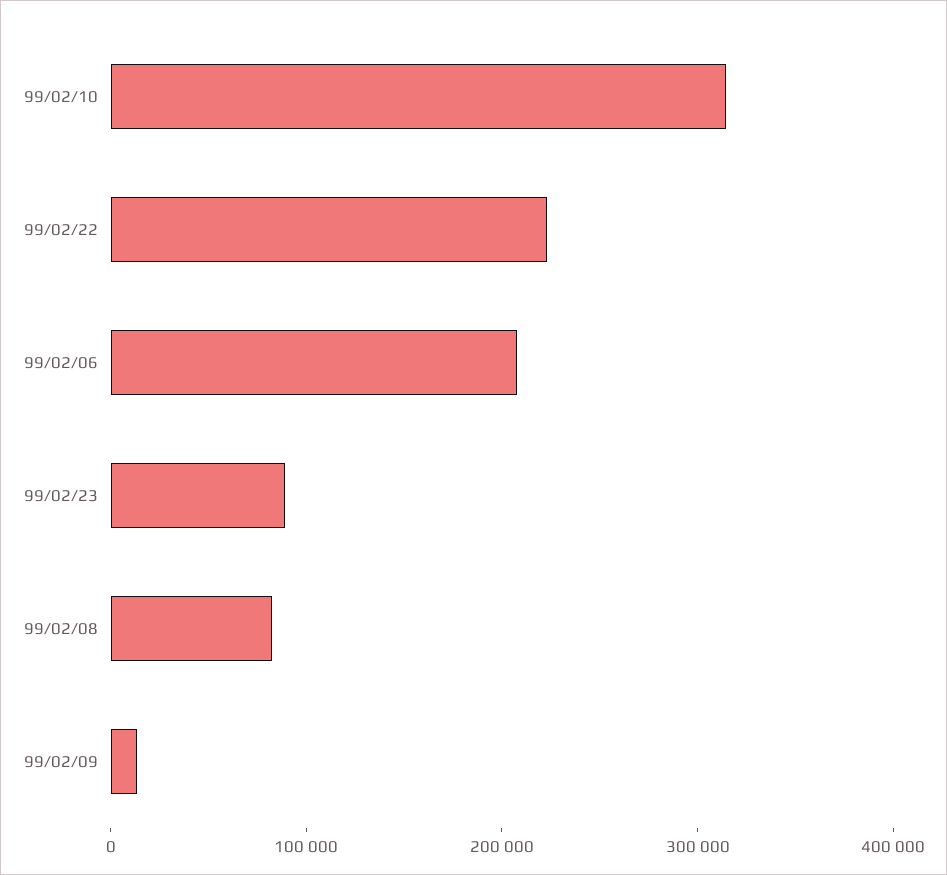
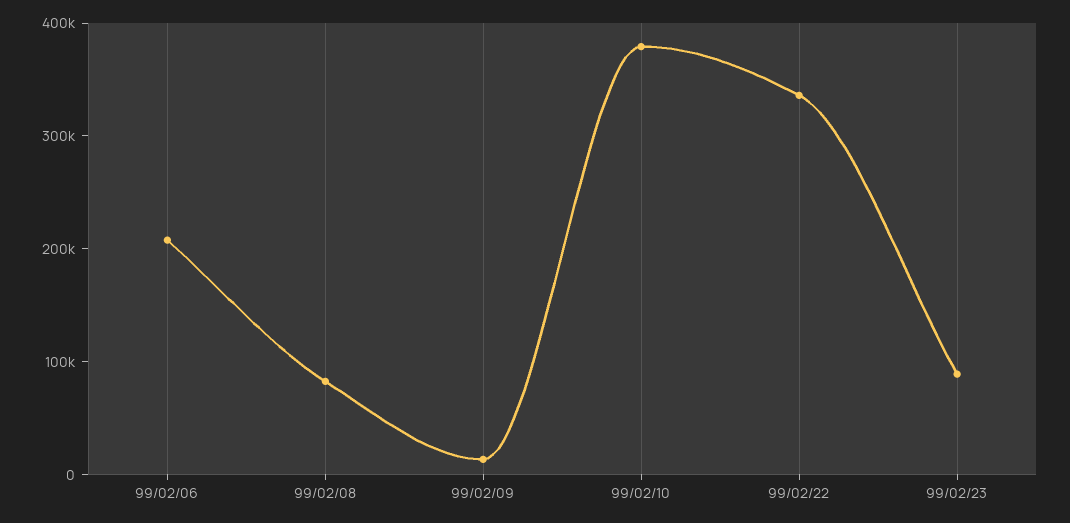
  {
-   "99/02/10": 320000,
+   "99/02/10": 380000,
-   "99/02/22": 220000,
+   "99/02/22": 340000,
    "99/02/06": 200000,
    "99/02/23": 80000,
    "99/02/08": 80000,
    "99/02/09": 20000
  }

